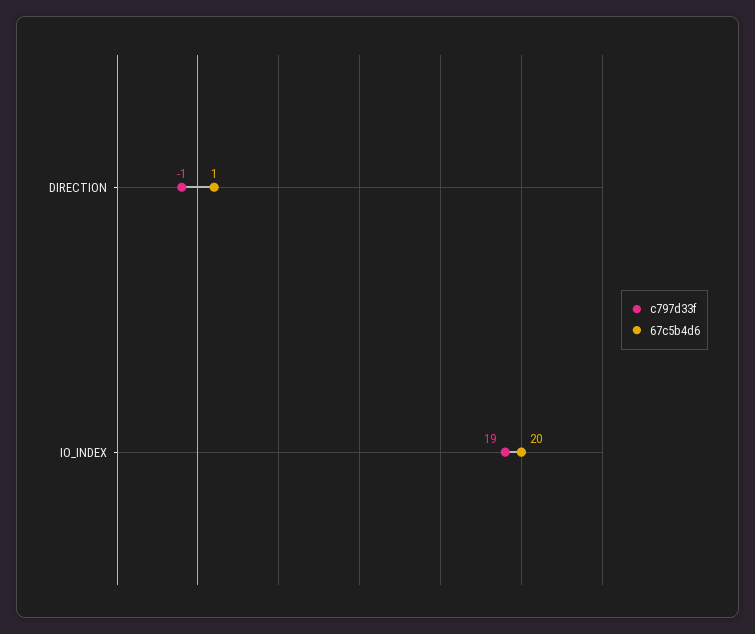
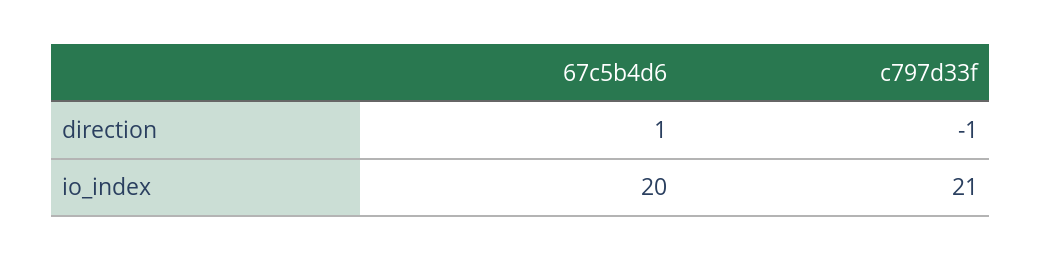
  {
    "c797d33f": {
      "DIRECTION": -1,
-     "IO_INDEX": 19
+     "IO_INDEX": 21
    },
    "67c5b4d6": {
      "DIRECTION": 1,
      "IO_INDEX": 20
    }
  }

